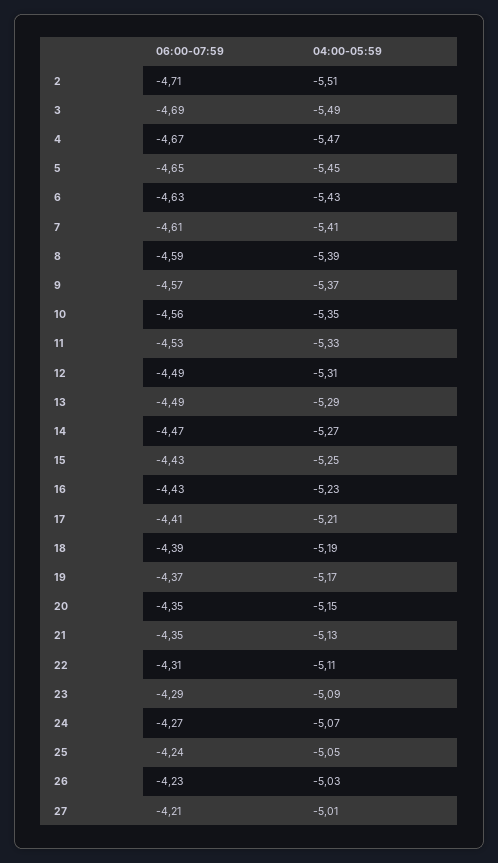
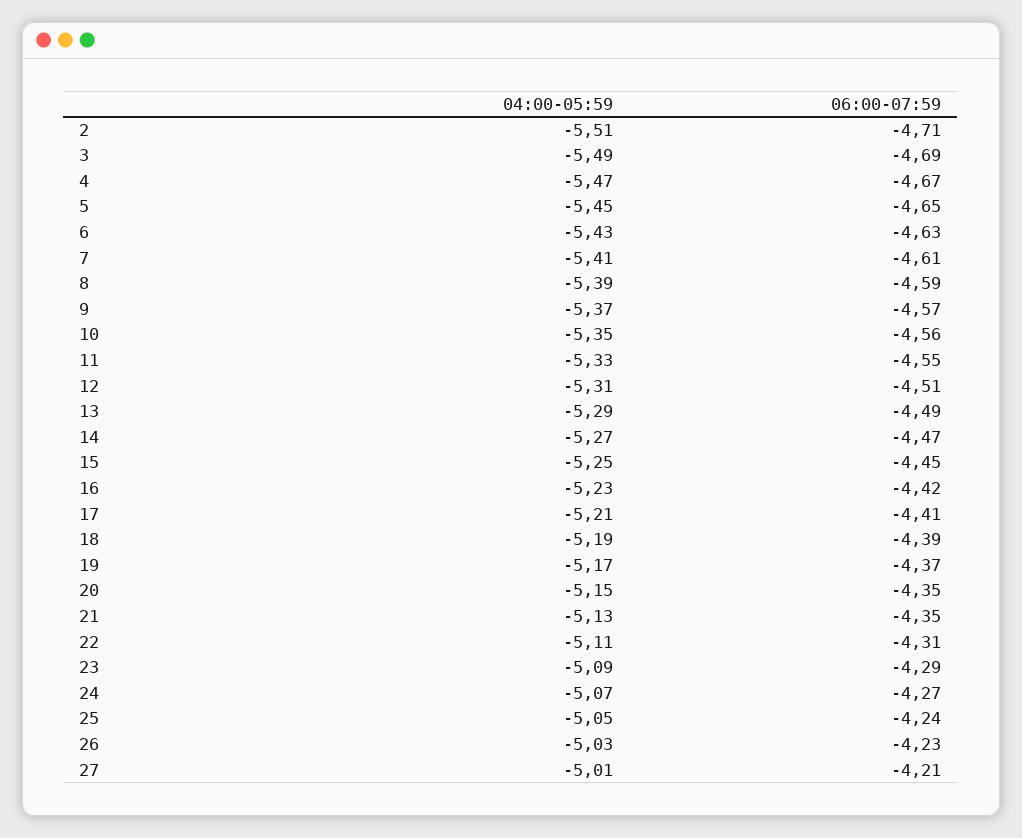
  {
    "06:00-07:59": {
      "2": -4.71,
      "3": -4.69,
      "4": -4.67,
      "5": -4.65,
      "6": -4.63,
      "7": -4.61,
      "8": -4.59,
      "9": -4.57,
      "10": -4.56,
-     "11": -4.53,
+     "11": -4.55,
-     "12": -4.49,
+     "12": -4.51,
      "13": -4.49,
      "14": -4.47,
-     "15": -4.43,
+     "15": -4.45,
-     "16": -4.43,
+     "16": -4.42,
      "17": -4.41,
      "18": -4.39,
      "19": -4.37,
      "20": -4.35,
      "21": -4.35,
      "22": -4.31,
      "23": -4.29,
      "24": -4.27,
      "25": -4.24,
      "26": -4.23,
      "27": -4.21
    },
    "04:00-05:59": {
      "2": -5.51,
      "3": -5.49,
      "4": -5.47,
      "5": -5.45,
      "6": -5.43,
      "7": -5.41,
      "8": -5.39,
      "9": -5.37,
      "10": -5.35,
      "11": -5.33,
      "12": -5.31,
      "13": -5.29,
      "14": -5.27,
      "15": -5.25,
      "16": -5.23,
      "17": -5.21,
      "18": -5.19,
      "19": -5.17,
      "20": -5.15,
      "21": -5.13,
      "22": -5.11,
      "23": -5.09,
      "24": -5.07,
      "25": -5.05,
      "26": -5.03,
      "27": -5.01
    }
  }

